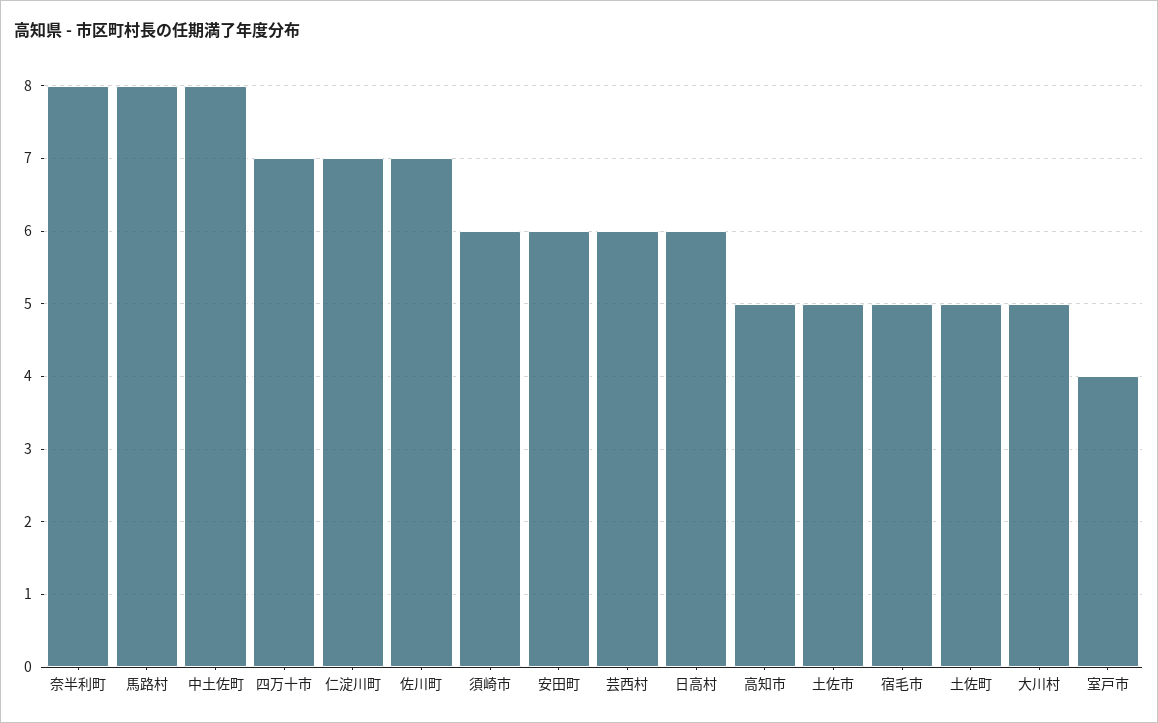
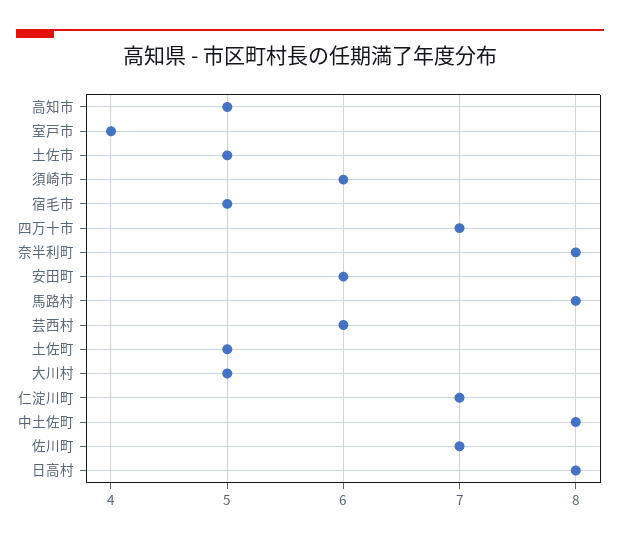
  {
    "奈半利町": 8,
    "馬路村": 8,
    "中土佐町": 8,
    "四万十市": 7,
    "仁淀川町": 7,
    "佐川町": 7,
    "須崎市": 6,
    "安田町": 6,
    "芸西村": 6,
-   "日高村": 6,
+   "日高村": 8,
    "高知市": 5,
    "土佐市": 5,
    "宿毛市": 5,
    "土佐町": 5,
    "大川村": 5,
    "室戸市": 4
  }

